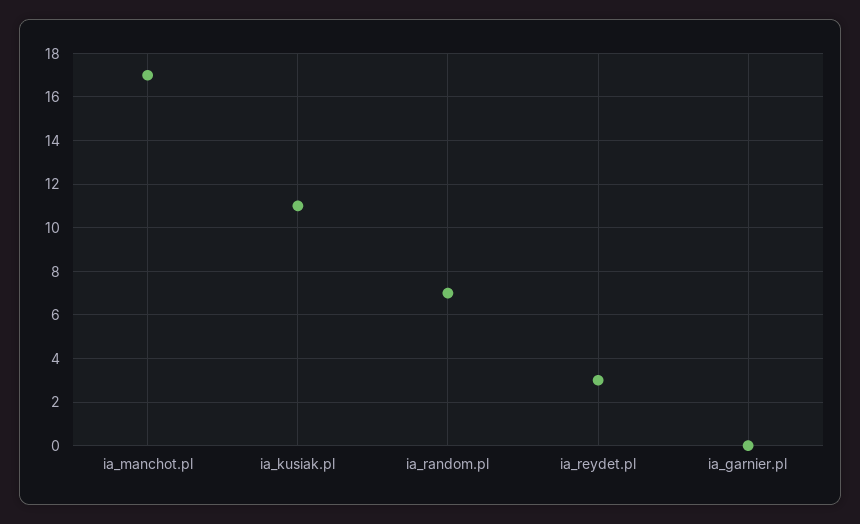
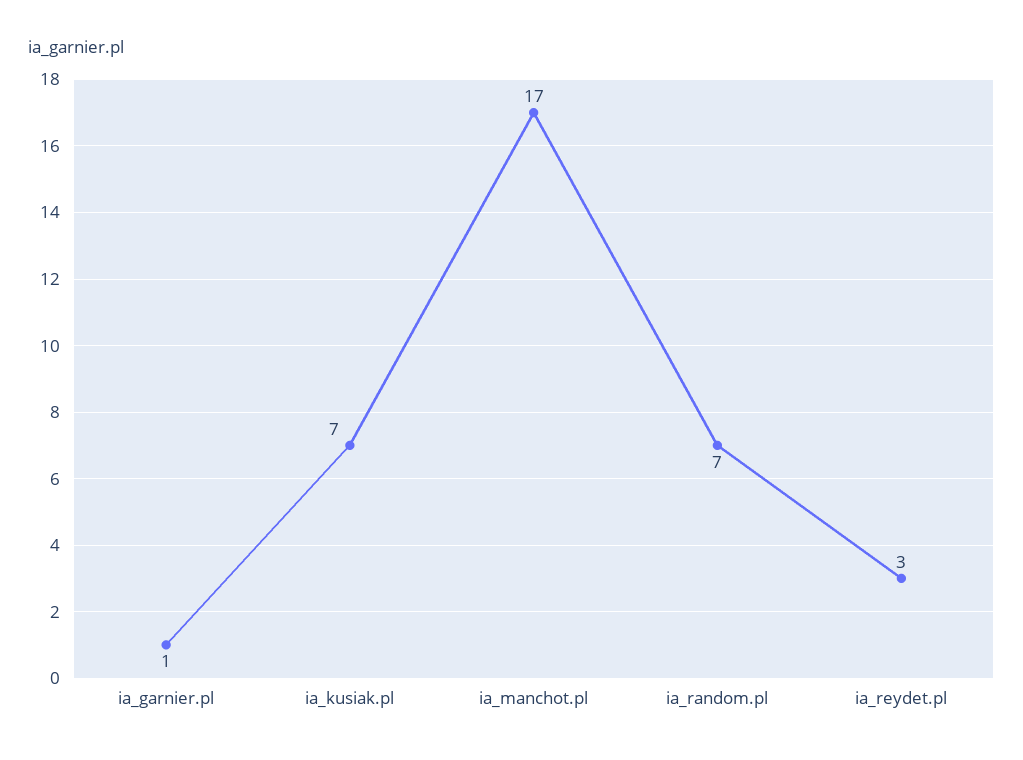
  {
    "ia_manchot.pl": 17,
-   "ia_kusiak.pl": 11,
+   "ia_kusiak.pl": 7,
    "ia_random.pl": 7,
    "ia_reydet.pl": 3,
-   "ia_garnier.pl": 0
+   "ia_garnier.pl": 1
  }

